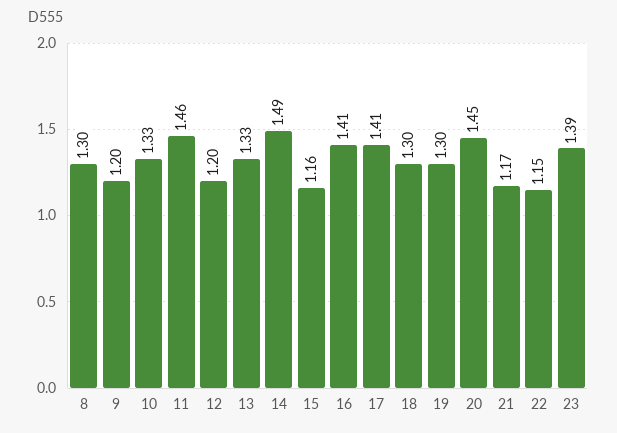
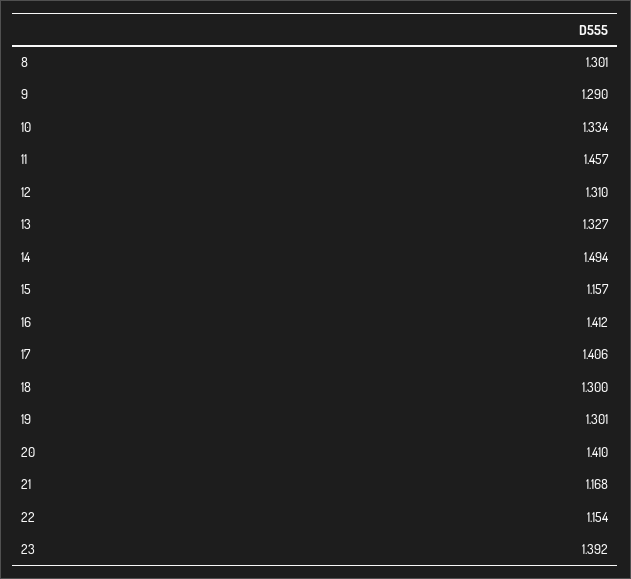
  {
    "8": 1.301,
-   "9": 1.2,
+   "9": 1.29,
    "10": 1.334,
    "11": 1.457,
-   "12": 1.2,
+   "12": 1.31,
    "13": 1.327,
    "14": 1.494,
    "15": 1.157,
    "16": 1.412,
    "17": 1.406,
    "18": 1.3,
    "19": 1.301,
-   "20": 1.45,
+   "20": 1.41,
    "21": 1.168,
    "22": 1.154,
    "23": 1.392
  }

